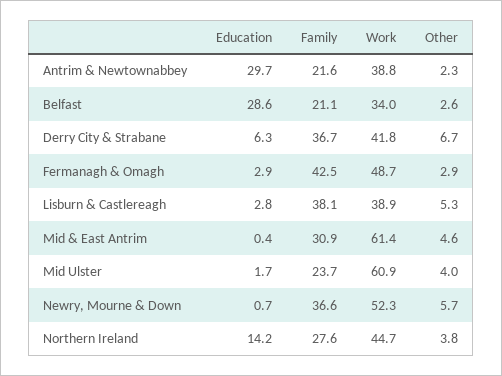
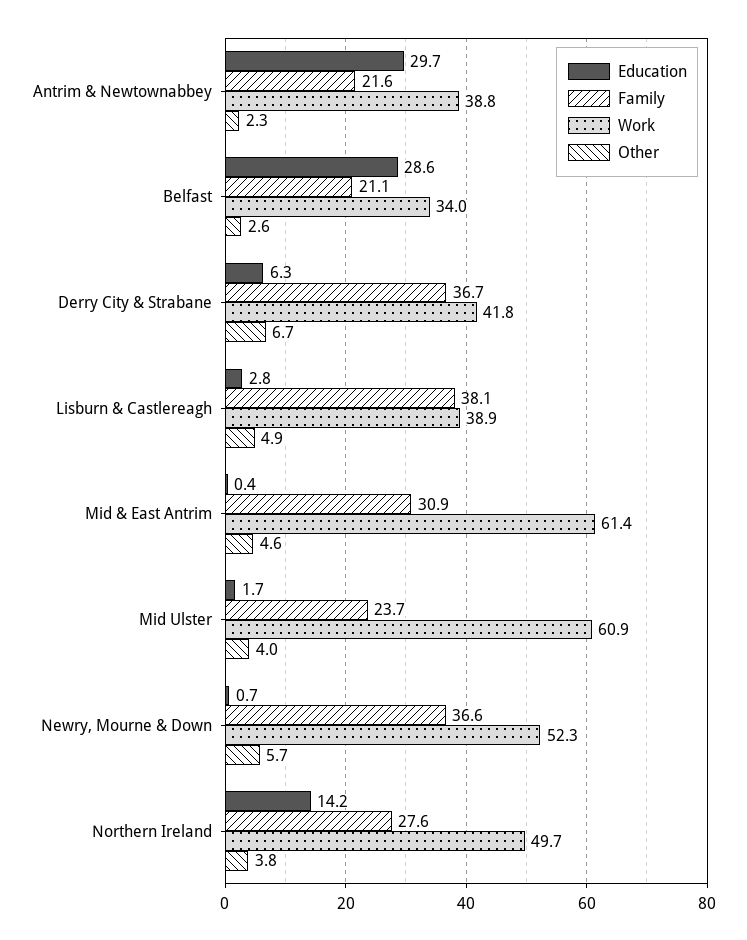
  {
    "Education": {
      "Antrim & Newtownabbey": 29.7,
      "Belfast": 28.6,
      "Derry City & Strabane": 6.3,
-     "Fermanagh & Omagh": 2.9,
      "Lisburn & Castlereagh": 2.8,
      "Mid & East Antrim": 0.4,
      "Mid Ulster": 1.7,
      "Newry, Mourne & Down": 0.7,
      "Northern Ireland": 14.2
    },
    "Family": {
      "Antrim & Newtownabbey": 21.6,
      "Belfast": 21.1,
      "Derry City & Strabane": 36.7,
-     "Fermanagh & Omagh": 42.5,
      "Lisburn & Castlereagh": 38.1,
      "Mid & East Antrim": 30.9,
      "Mid Ulster": 23.7,
      "Newry, Mourne & Down": 36.6,
      "Northern Ireland": 27.6
    },
    "Work": {
      "Antrim & Newtownabbey": 38.8,
      "Belfast": 34,
      "Derry City & Strabane": 41.8,
-     "Fermanagh & Omagh": 48.7,
      "Lisburn & Castlereagh": 38.9,
      "Mid & East Antrim": 61.4,
      "Mid Ulster": 60.9,
      "Newry, Mourne & Down": 52.3,
-     "Northern Ireland": 44.7
+     "Northern Ireland": 49.7
    },
    "Other": {
      "Antrim & Newtownabbey": 2.3,
      "Belfast": 2.6,
      "Derry City & Strabane": 6.7,
-     "Fermanagh & Omagh": 2.9,
-     "Lisburn & Castlereagh": 5.3,
+     "Lisburn & Castlereagh": 4.9,
      "Mid & East Antrim": 4.6,
      "Mid Ulster": 4,
      "Newry, Mourne & Down": 5.7,
      "Northern Ireland": 3.8
    }
  }

